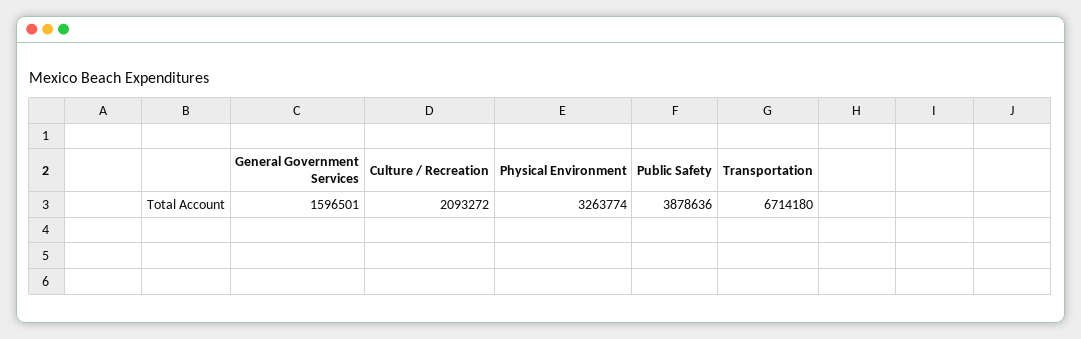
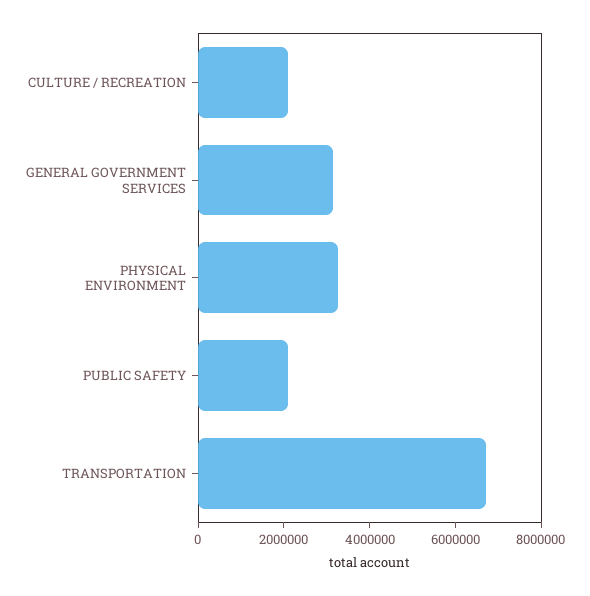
  {
-   "General Government Services": 1596501,
+   "General Government Services": 3000000,
    "Culture / Recreation": 2093272,
    "Physical Environment": 3263774,
-   "Public Safety": 3878636,
+   "Public Safety": 2000000,
    "Transportation": 6714180
  }

